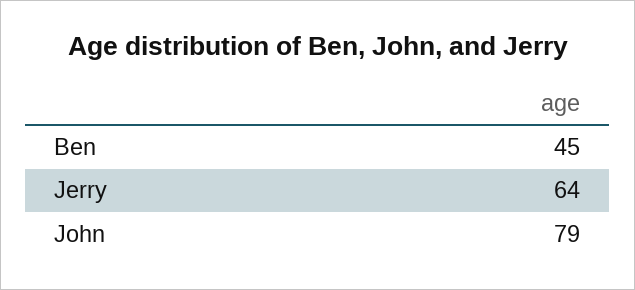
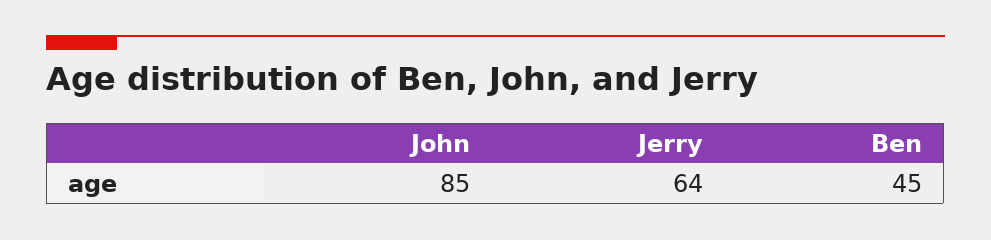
  {
    "Ben": 45,
    "Jerry": 64,
-   "John": 79
+   "John": 85
  }

